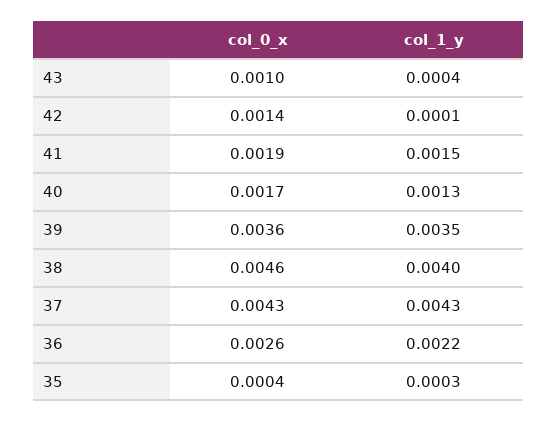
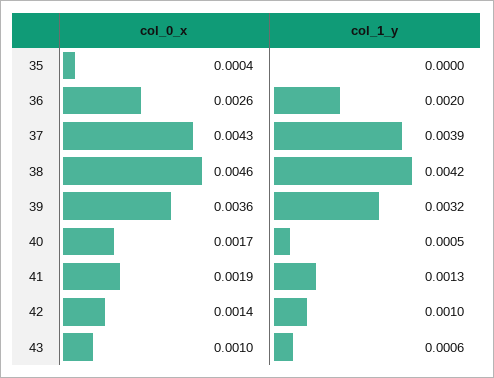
  {
    "col_0_x": {
      "43": 0.001,
      "42": 0.0014,
      "41": 0.0019,
      "40": 0.0017,
      "39": 0.0036,
      "38": 0.0046,
      "37": 0.0043,
      "36": 0.0026,
      "35": 0.0004
    },
    "col_1_y": {
-     "43": 0.0004,
+     "43": 0.0006,
-     "42": 0.0001,
+     "42": 0.001,
-     "41": 0.0015,
+     "41": 0.0013,
-     "40": 0.0013,
+     "40": 0.0005,
-     "39": 0.0035,
+     "39": 0.0032,
-     "38": 0.004,
+     "38": 0.0042,
-     "37": 0.0043,
+     "37": 0.0039,
-     "36": 0.0022,
+     "36": 0.002,
-     "35": 0.0003
+     "35": 0
    }
  }

